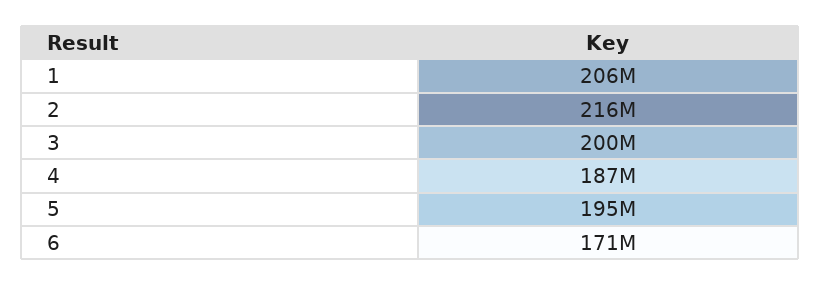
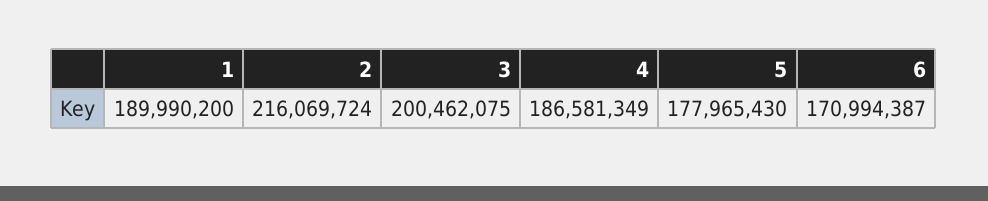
  {
-   "1": 206000000,
+   "1": 189990200,
    "2": 216069724,
    "3": 200462075,
    "4": 186581349,
-   "5": 195000000,
+   "5": 177965430,
    "6": 170994387
  }

